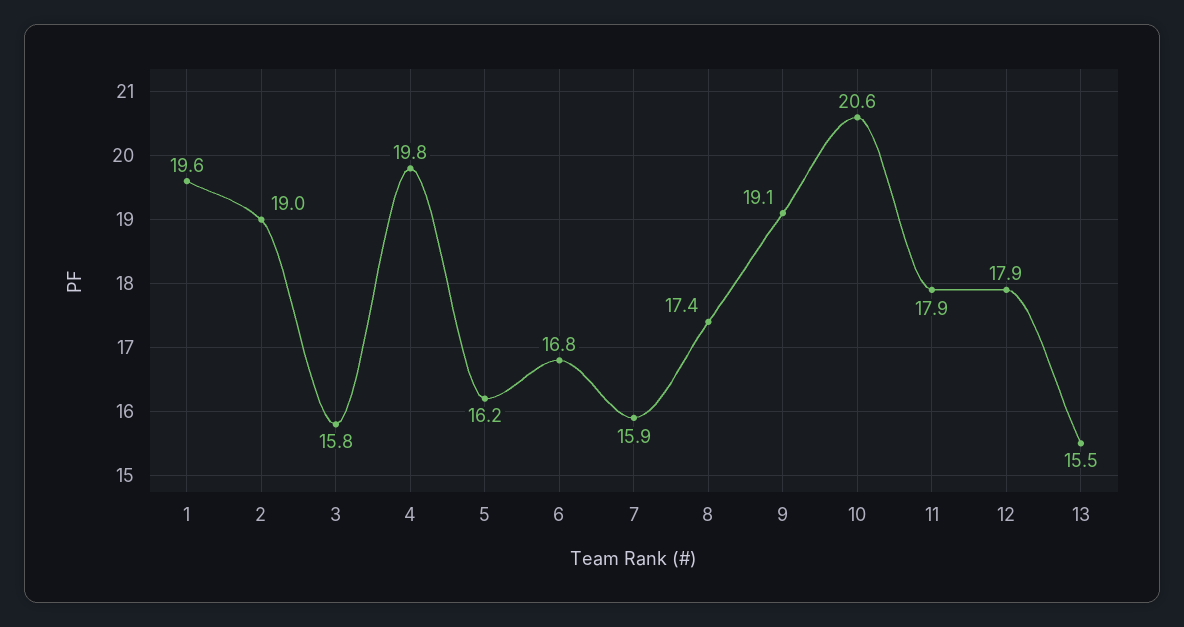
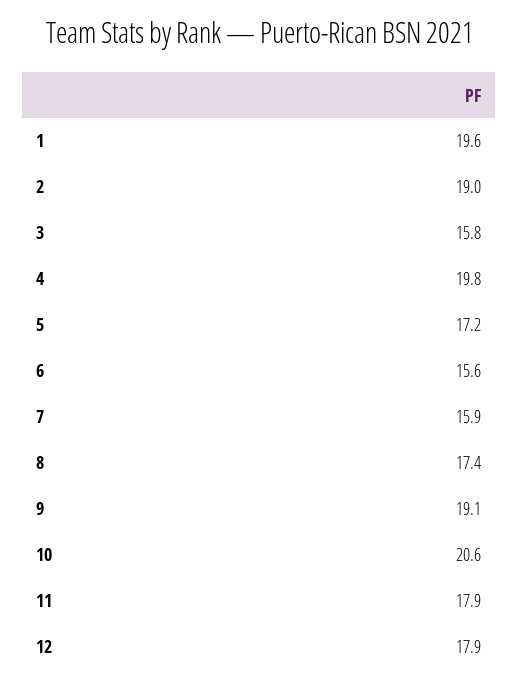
  {
    "1": 19.6,
    "2": 19,
    "3": 15.8,
    "4": 19.8,
-   "5": 16.2,
+   "5": 17.2,
-   "6": 16.8,
+   "6": 15.6,
    "7": 15.9,
    "8": 17.4,
    "9": 19.1,
    "10": 20.6,
    "11": 17.9,
-   "12": 17.9,
+   "12": 17.9
-   "13": 15.5
  }

